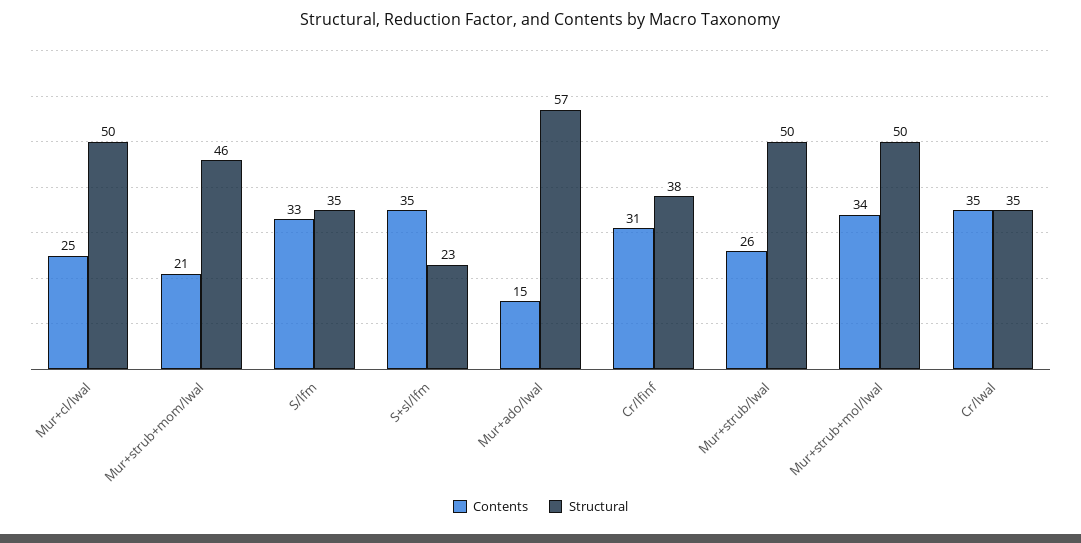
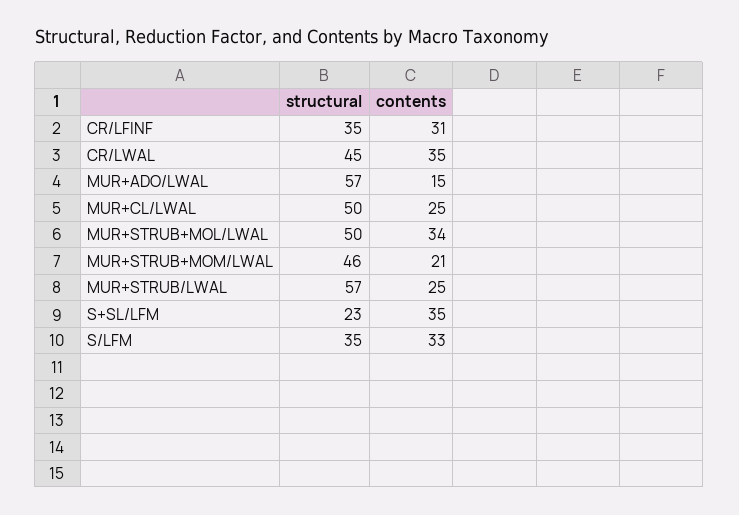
  {
    "Contents": {
      "Mur+cl/lwal": 25,
      "Mur+strub+mom/lwal": 21,
      "S/lfm": 33,
      "S+sl/lfm": 35,
      "Mur+ado/lwal": 15,
      "Cr/lfinf": 31,
-     "Mur+strub/lwal": 26,
+     "Mur+strub/lwal": 25,
      "Mur+strub+mol/lwal": 34,
      "Cr/lwal": 35
    },
    "Structural": {
      "Mur+cl/lwal": 50,
      "Mur+strub+mom/lwal": 46,
      "S/lfm": 35,
      "S+sl/lfm": 23,
      "Mur+ado/lwal": 57,
-     "Cr/lfinf": 38,
+     "Cr/lfinf": 35,
-     "Mur+strub/lwal": 50,
+     "Mur+strub/lwal": 57,
      "Mur+strub+mol/lwal": 50,
-     "Cr/lwal": 35
+     "Cr/lwal": 45
    }
  }

